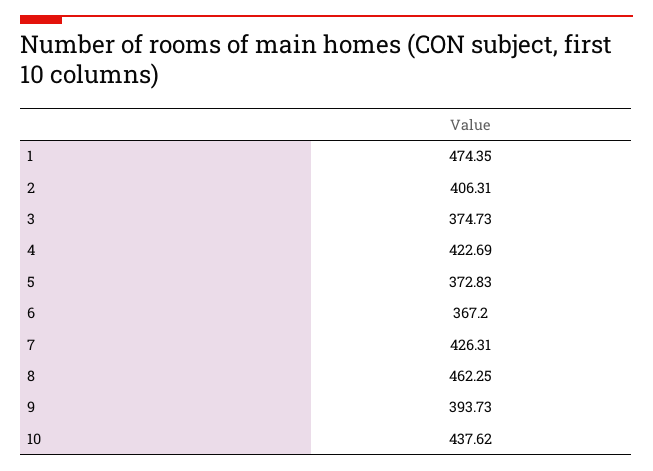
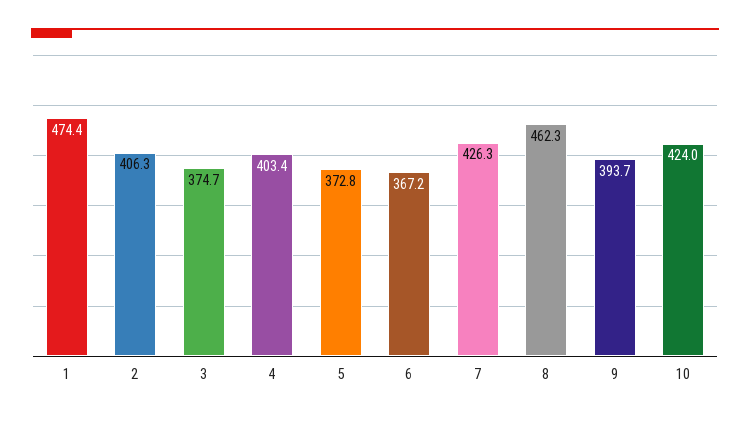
  {
    "1": 474.35,
    "2": 406.31,
    "3": 374.73,
-   "4": 422.69,
+   "4": 403.4,
    "5": 372.83,
    "6": 367.2,
    "7": 426.31,
    "8": 462.25,
    "9": 393.73,
-   "10": 437.62
+   "10": 424
  }

